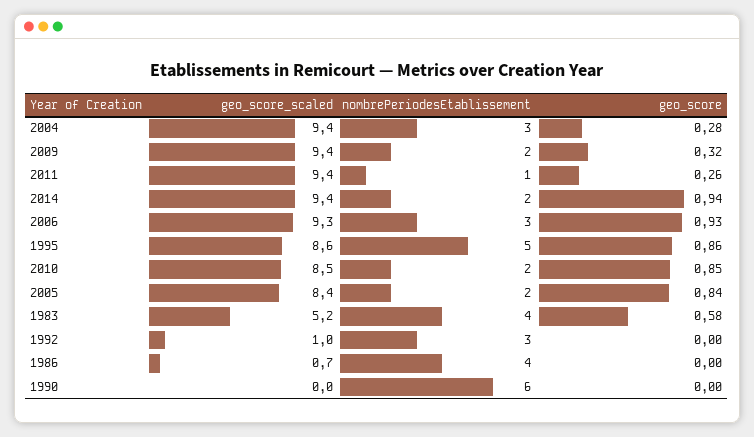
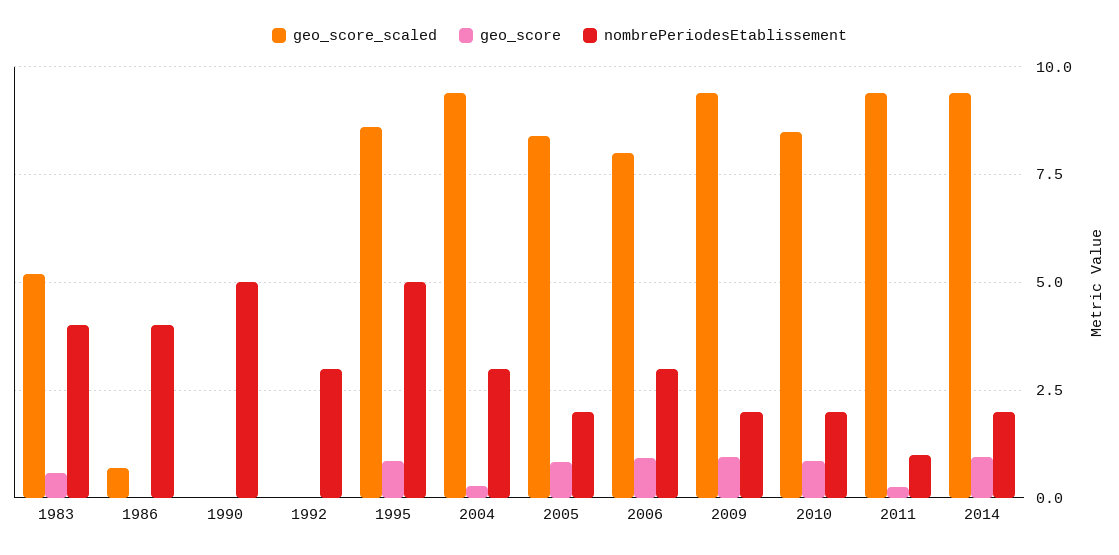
  {
    "geo_score_scaled": {
      "2004": 9.4,
      "2009": 9.4,
      "2011": 9.4,
      "2014": 9.4,
-     "2006": 9.3,
+     "2006": 8,
      "1995": 8.6,
      "2010": 8.5,
      "2005": 8.4,
      "1983": 5.2,
-     "1992": 1,
+     "1992": 0,
      "1986": 0.7,
      "1990": 0
    },
    "nombrePeriodesEtablissement": {
      "2004": 3,
      "2009": 2,
      "2011": 1,
      "2014": 2,
      "2006": 3,
      "1995": 5,
      "2010": 2,
      "2005": 2,
      "1983": 4,
      "1992": 3,
      "1986": 4,
-     "1990": 6
+     "1990": 5
    },
    "geo_score": {
      "2004": 0.28,
-     "2009": 0.32,
+     "2009": 1,
      "2011": 0.26,
      "2014": 0.94,
      "2006": 0.93,
      "1995": 0.86,
      "2010": 0.85,
      "2005": 0.84,
      "1983": 0.58,
      "1992": 0,
      "1986": 0,
      "1990": 0
    }
  }

